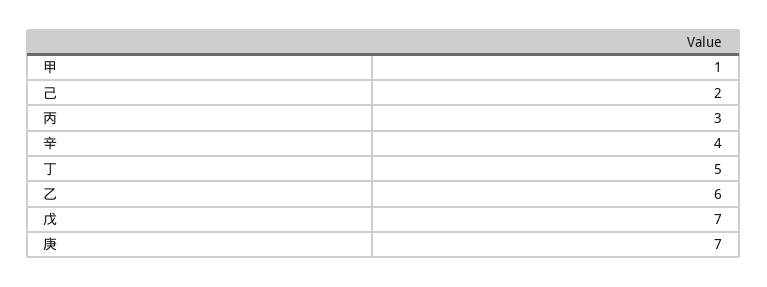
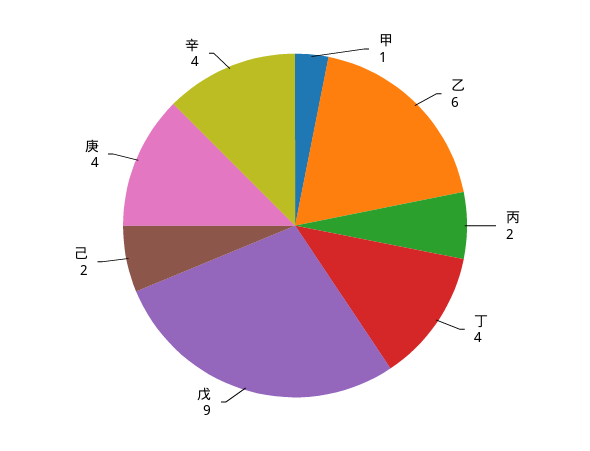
  {
    "甲": 1,
    "己": 2,
-   "丙": 3,
+   "丙": 2,
    "辛": 4,
-   "丁": 5,
+   "丁": 4,
    "乙": 6,
-   "戊": 7,
+   "戊": 9,
-   "庚": 7
+   "庚": 4
  }

